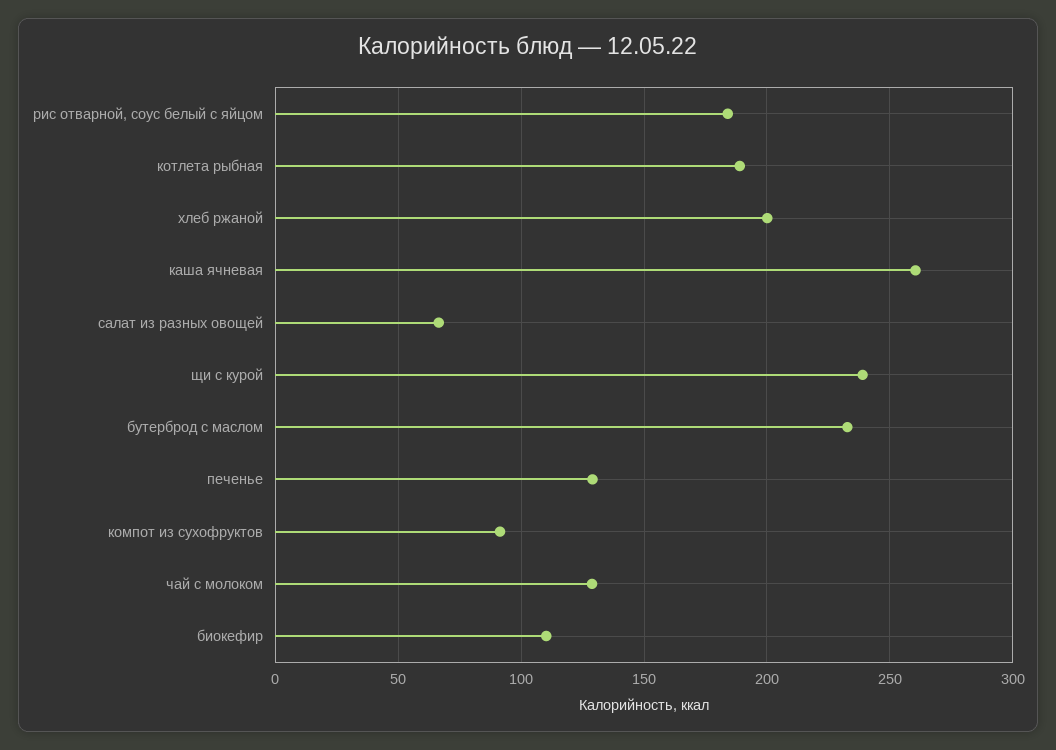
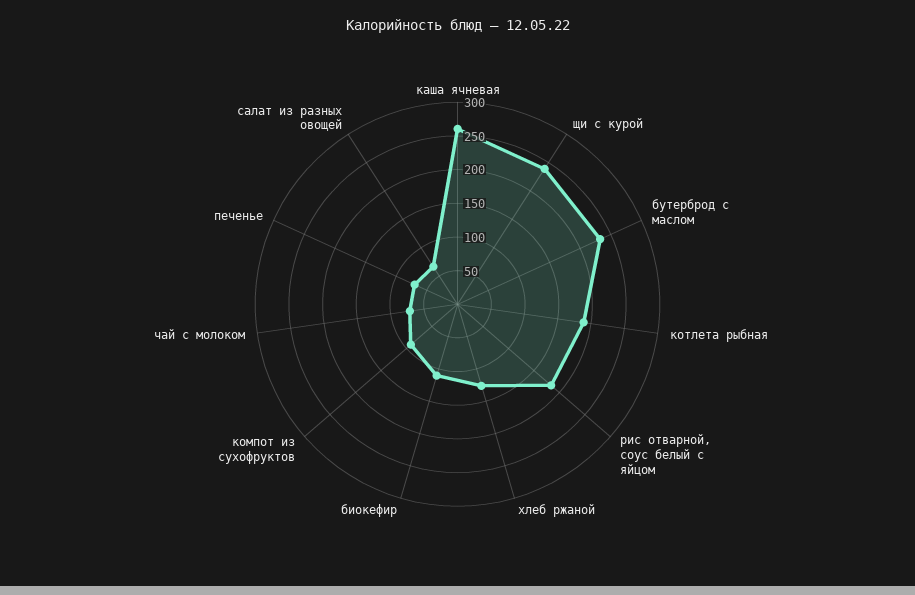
  {
    "рис отварной, соус белый с яйцом": 185,
    "котлета рыбная": 190,
-   "хлеб ржаной": 200,
+   "хлеб ржаной": 125,
    "каша ячневая": 260,
    "салат из разных овощей": 65,
    "щи с курой": 240,
    "бутерброд с маслом": 235,
-   "печенье": 130,
+   "печенье": 75,
    "компот из сухофруктов": 90,
-   "чай с молоком": 130,
+   "чай с молоком": 75,
    "биокефир": 110
  }

